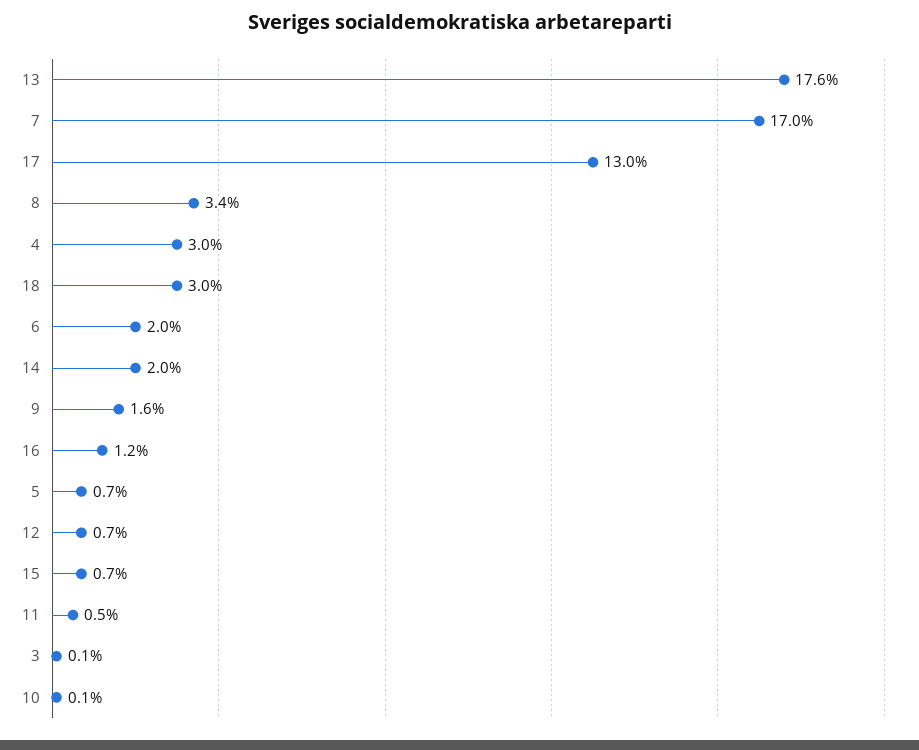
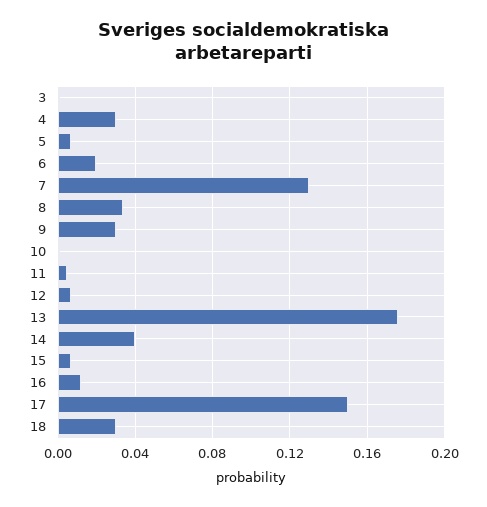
  {
    "13": 0.176,
-   "7": 0.17,
+   "7": 0.13,
-   "17": 0.13,
+   "17": 0.15,
    "8": 0.034,
    "4": 0.03,
    "18": 0.03,
    "6": 0.02,
-   "14": 0.02,
+   "14": 0.04,
-   "9": 0.016,
+   "9": 0.03,
    "16": 0.012,
    "5": 0.007,
    "12": 0.007,
    "15": 0.007,
    "11": 0.005,
    "3": 0.001,
    "10": 0.001
  }

